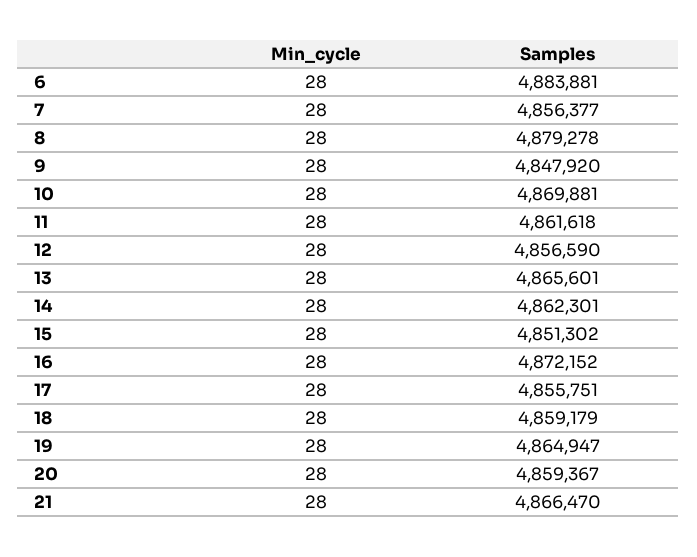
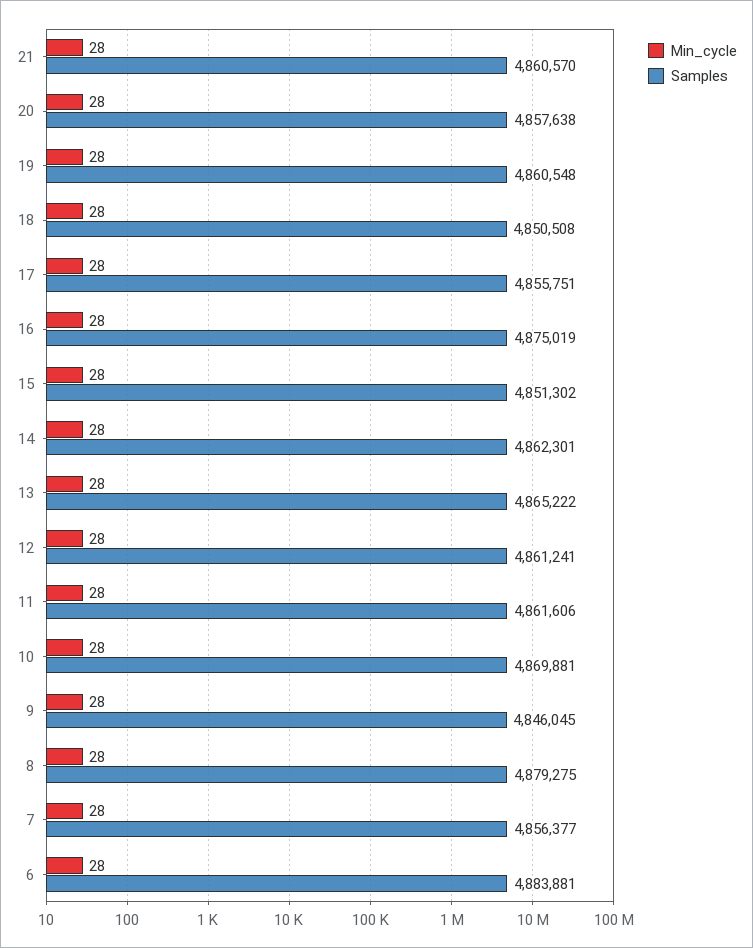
  {
    "Min_cycle": {
      "6": 28,
      "7": 28,
      "8": 28,
      "9": 28,
      "10": 28,
      "11": 28,
      "12": 28,
      "13": 28,
      "14": 28,
      "15": 28,
      "16": 28,
      "17": 28,
      "18": 28,
      "19": 28,
      "20": 28,
      "21": 28
    },
    "Samples": {
      "6": 4883881,
      "7": 4856377,
-     "8": 4879278,
+     "8": 4879275,
-     "9": 4847920,
+     "9": 4846045,
      "10": 4869881,
-     "11": 4861618,
+     "11": 4861606,
-     "12": 4856590,
+     "12": 4861241,
-     "13": 4865601,
+     "13": 4865222,
      "14": 4862301,
      "15": 4851302,
-     "16": 4872152,
+     "16": 4875019,
      "17": 4855751,
-     "18": 4859179,
+     "18": 4850508,
-     "19": 4864947,
+     "19": 4860548,
-     "20": 4859367,
+     "20": 4857638,
-     "21": 4866470
+     "21": 4860570
    }
  }

